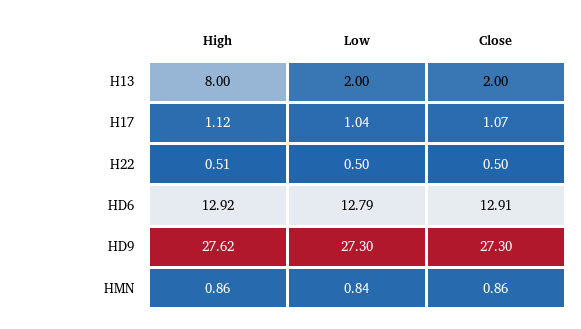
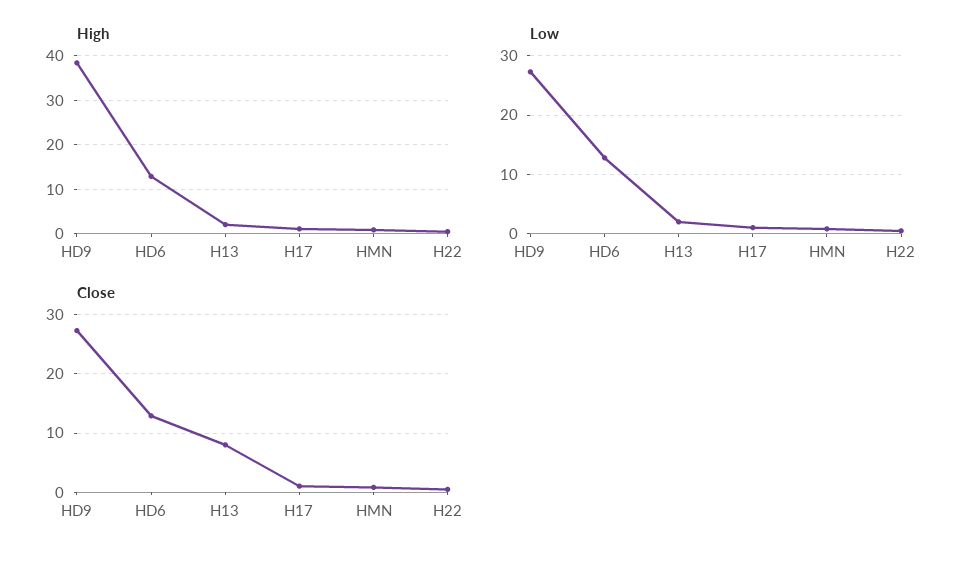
  {
    "High": {
-     "H13": 8,
+     "H13": 2,
      "H17": 1.12,
      "H22": 0.51,
      "HD6": 12.92,
-     "HD9": 27.62,
+     "HD9": 38,
      "HMN": 0.86
    },
    "Low": {
      "H13": 2,
      "H17": 1.04,
      "H22": 0.5,
      "HD6": 12.79,
      "HD9": 27.3,
      "HMN": 0.84
    },
    "Close": {
-     "H13": 2,
+     "H13": 8,
      "H17": 1.07,
      "H22": 0.5,
      "HD6": 12.91,
      "HD9": 27.3,
      "HMN": 0.86
    }
  }

